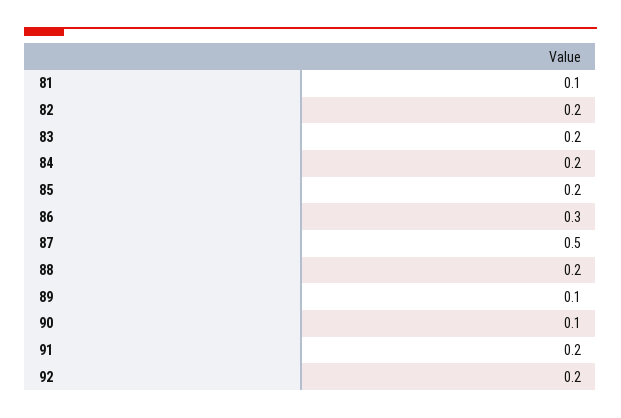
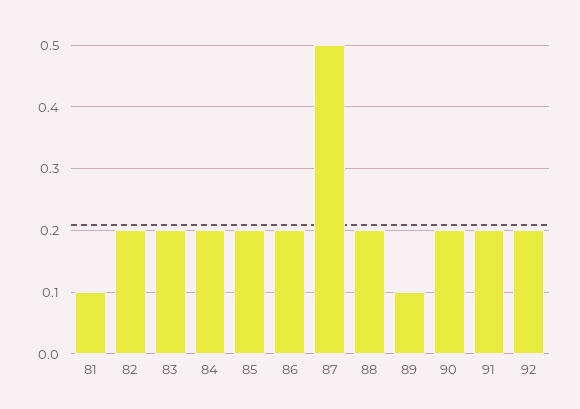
  {
    "81": 0.1,
    "82": 0.2,
    "83": 0.2,
    "84": 0.2,
    "85": 0.2,
-   "86": 0.3,
+   "86": 0.2,
    "87": 0.5,
    "88": 0.2,
    "89": 0.1,
-   "90": 0.1,
+   "90": 0.2,
    "91": 0.2,
    "92": 0.2
  }

